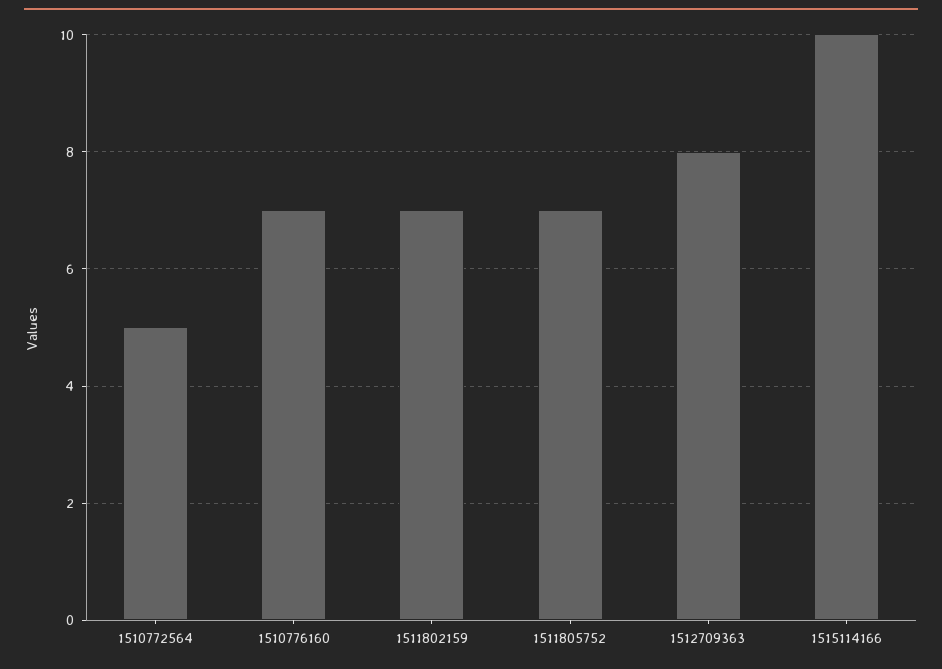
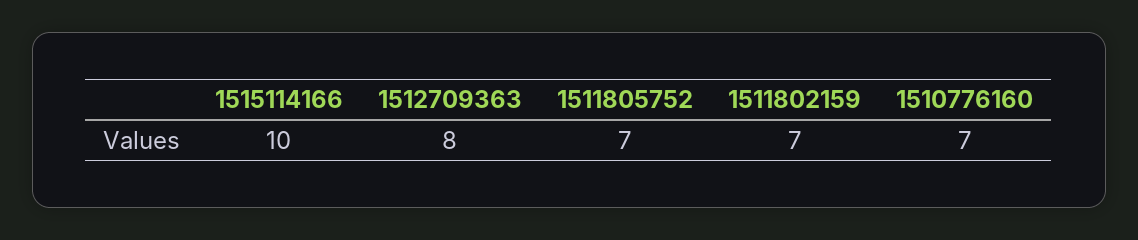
  {
-   "1510772564": 5,
    "1510776160": 7,
    "1511802159": 7,
    "1511805752": 7,
    "1512709363": 8,
    "1515114166": 10
  }

